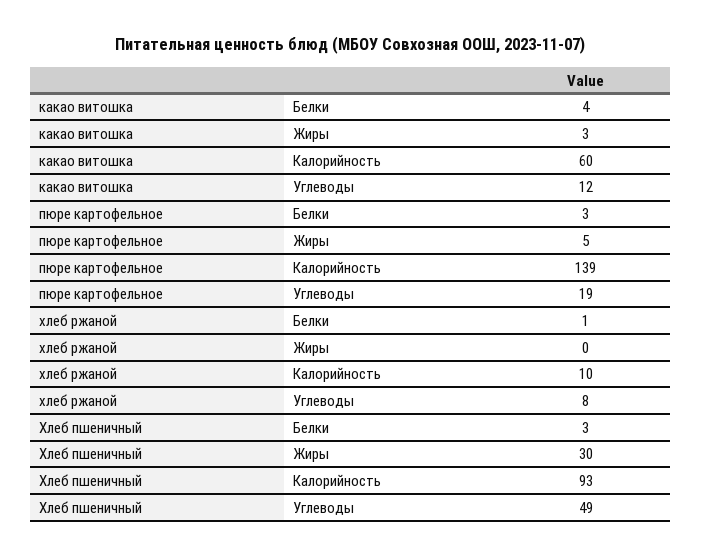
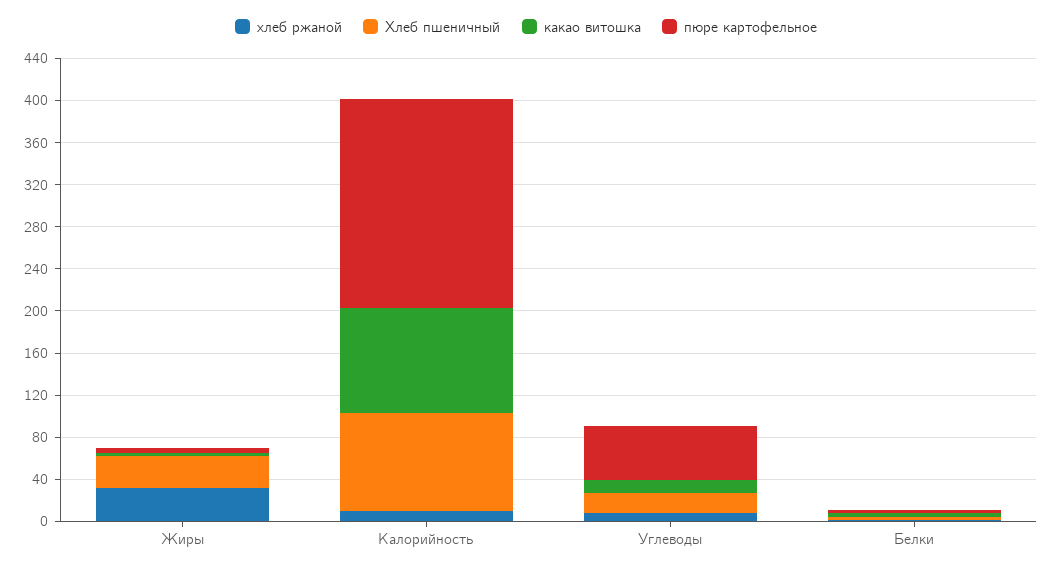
  {
    "какао витошка": {
      "Белки": 4,
      "Жиры": 3,
-     "Калорийность": 60,
+     "Калорийность": 100,
      "Углеводы": 12
    },
    "пюре картофельное": {
      "Белки": 3,
      "Жиры": 5,
-     "Калорийность": 139,
+     "Калорийность": 200,
-     "Углеводы": 19
+     "Углеводы": 50
    },
    "хлеб ржаной": {
      "Белки": 1,
-     "Жиры": 0,
+     "Жиры": 30,
      "Калорийность": 10,
      "Углеводы": 8
    },
    "Хлеб пшеничный": {
      "Белки": 3,
      "Жиры": 30,
      "Калорийность": 93,
-     "Углеводы": 49
+     "Углеводы": 20
    }
  }

